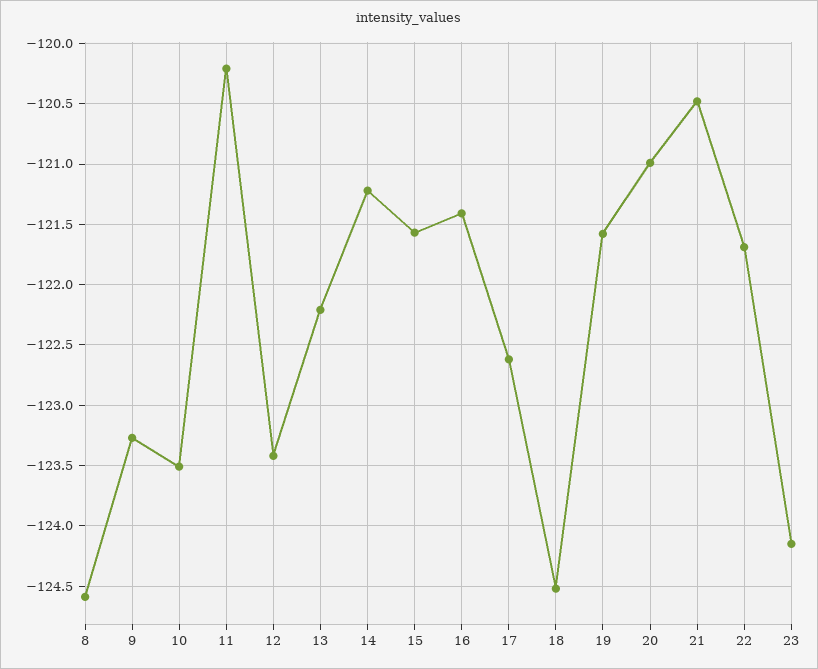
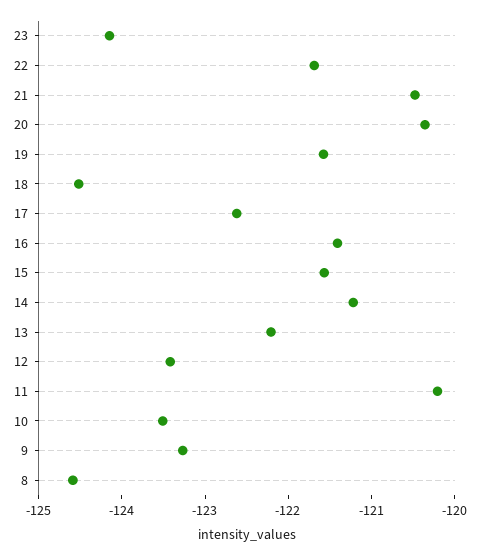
  {
    "8": -124.6,
    "9": -123.25,
    "10": -123.5,
    "11": -120.2,
    "12": -123.4,
    "13": -122.2,
    "14": -121.2,
    "15": -121.55,
    "16": -121.4,
    "17": -122.6,
    "18": -124.5,
    "19": -121.6,
-   "20": -121,
+   "20": -120.4,
    "21": -120.5,
    "22": -121.7,
    "23": -124.15
  }

